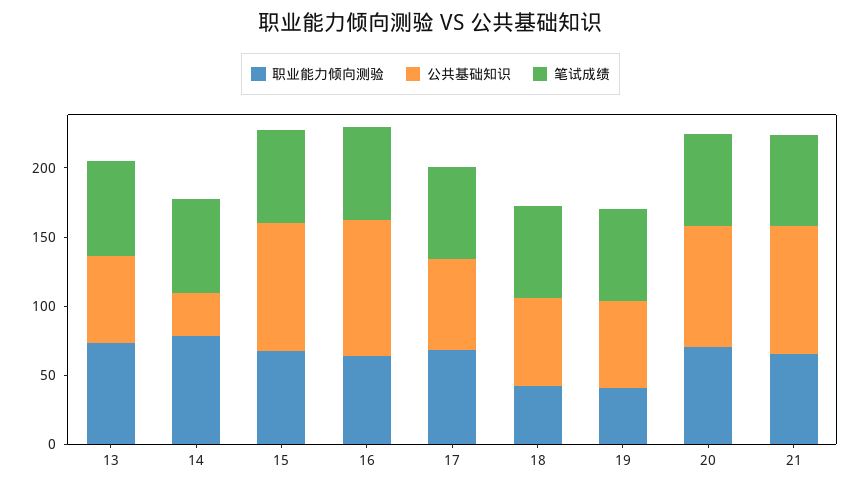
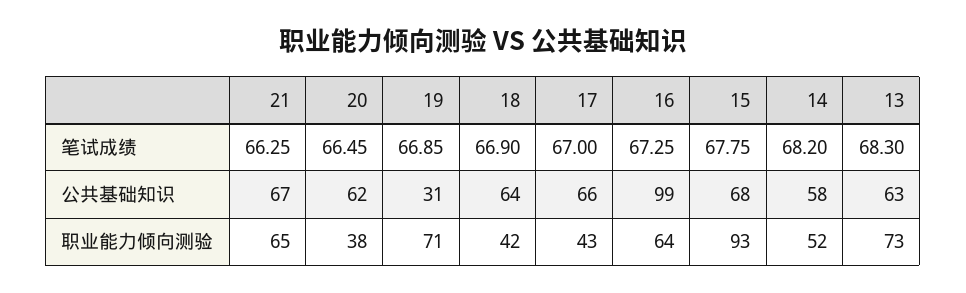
  {
    "职业能力倾向测验": {
      "13": 73,
-     "14": 80,
+     "14": 52,
-     "15": 70,
+     "15": 93,
      "16": 64,
-     "17": 70,
+     "17": 43,
      "18": 42,
-     "19": 40,
+     "19": 71,
-     "20": 70,
+     "20": 38,
      "21": 65
    },
    "公共基础知识": {
      "13": 63,
-     "14": 30,
+     "14": 58,
-     "15": 90,
+     "15": 68,
      "16": 99,
      "17": 66,
      "18": 64,
-     "19": 60,
+     "19": 31,
-     "20": 90,
+     "20": 62,
-     "21": 90
+     "21": 67
    },
    "笔试成绩": {
      "13": 68.3,
      "14": 68.2,
      "15": 67.75,
      "16": 67.25,
      "17": 67,
      "18": 66.9,
      "19": 66.85,
      "20": 66.45,
      "21": 66.25
    }
  }

